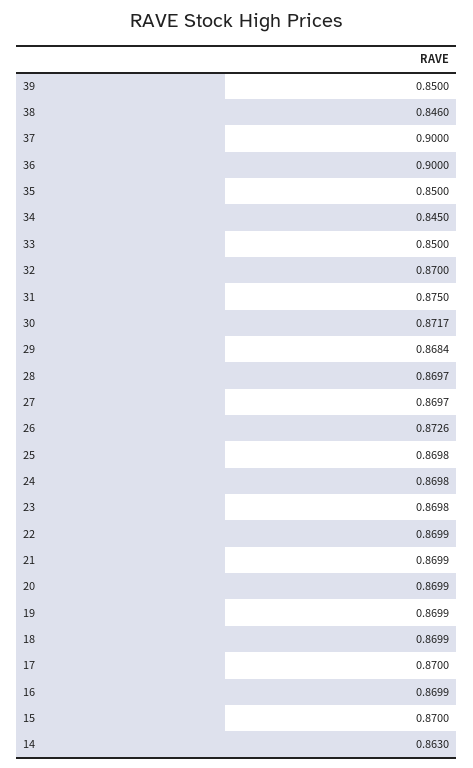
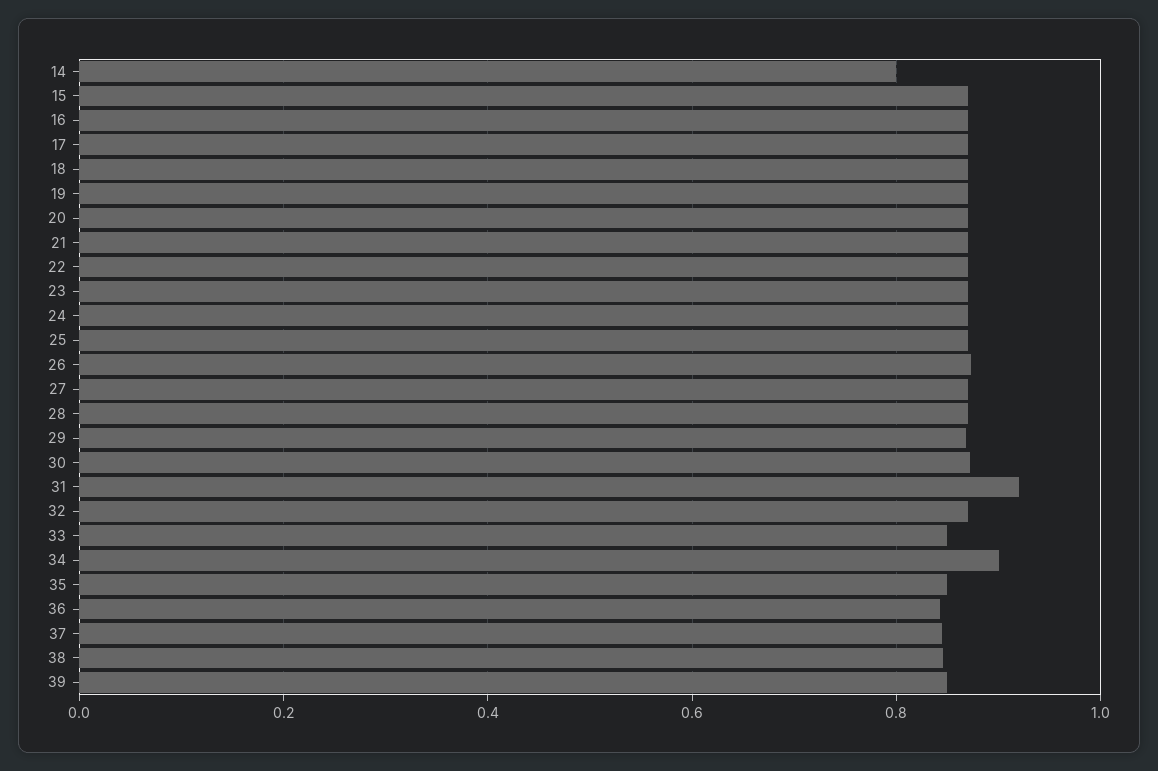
  {
    "39": 0.85,
    "38": 0.846,
-   "37": 0.9,
+   "37": 0.84,
-   "36": 0.9,
+   "36": 0.84,
    "35": 0.85,
-   "34": 0.845,
+   "34": 0.9,
    "33": 0.85,
    "32": 0.87,
-   "31": 0.875,
+   "31": 0.92,
    "30": 0.8717,
    "29": 0.8684,
    "28": 0.8697,
    "27": 0.8697,
    "26": 0.8726,
    "25": 0.8698,
    "24": 0.8698,
    "23": 0.8698,
    "22": 0.8699,
    "21": 0.8699,
    "20": 0.8699,
    "19": 0.8699,
    "18": 0.8699,
    "17": 0.87,
    "16": 0.8699,
    "15": 0.87,
-   "14": 0.863
+   "14": 0.8
  }

